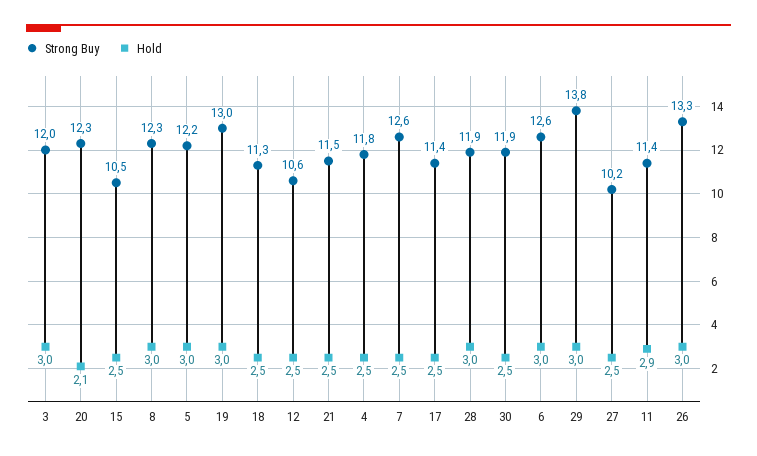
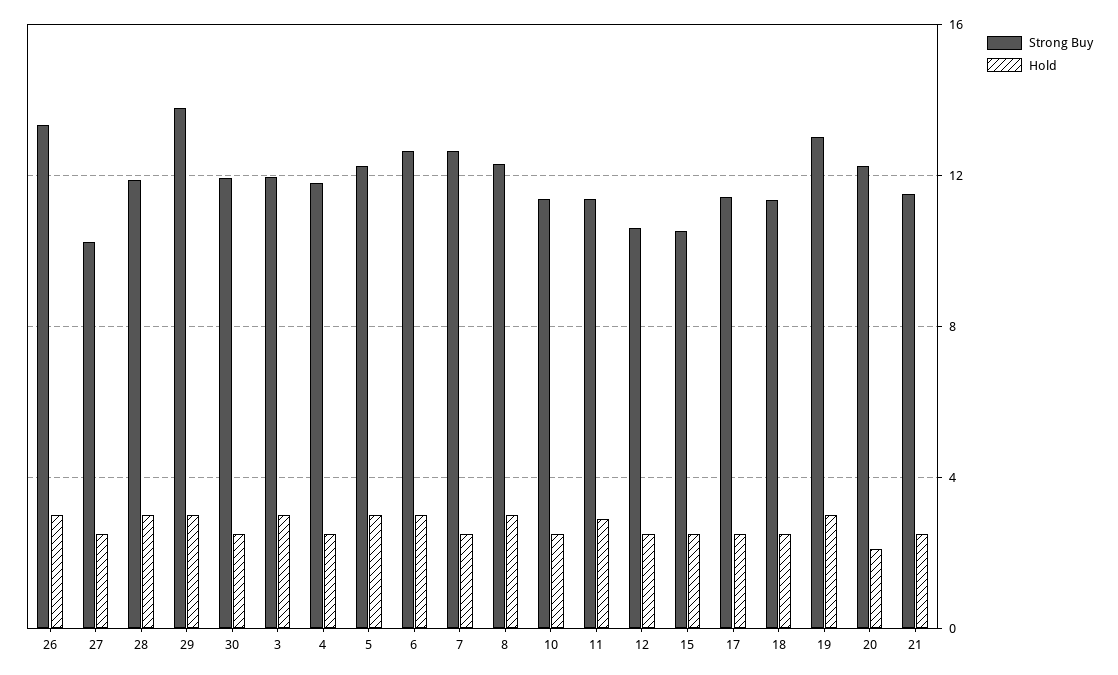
  {
    "Strong Buy": {
      "3": 12,
      "20": 12.3,
      "15": 10.5,
      "8": 12.3,
      "5": 12.2,
      "19": 13,
      "18": 11.3,
      "12": 10.6,
      "21": 11.5,
      "4": 11.8,
      "7": 12.6,
      "17": 11.4,
      "28": 11.9,
      "30": 11.9,
      "6": 12.6,
      "29": 13.8,
      "27": 10.2,
      "11": 11.4,
-     "26": 13.3
+     "26": 13.3,
+     "10": 11.5
    },
    "Hold": {
      "3": 3,
      "20": 2.1,
      "15": 2.5,
      "8": 3,
      "5": 3,
      "19": 3,
      "18": 2.5,
      "12": 2.5,
      "21": 2.5,
      "4": 2.5,
      "7": 2.5,
      "17": 2.5,
      "28": 3,
      "30": 2.5,
      "6": 3,
      "29": 3,
      "27": 2.5,
      "11": 2.9,
-     "26": 3
+     "26": 3,
+     "10": 2.5
    }
  }

